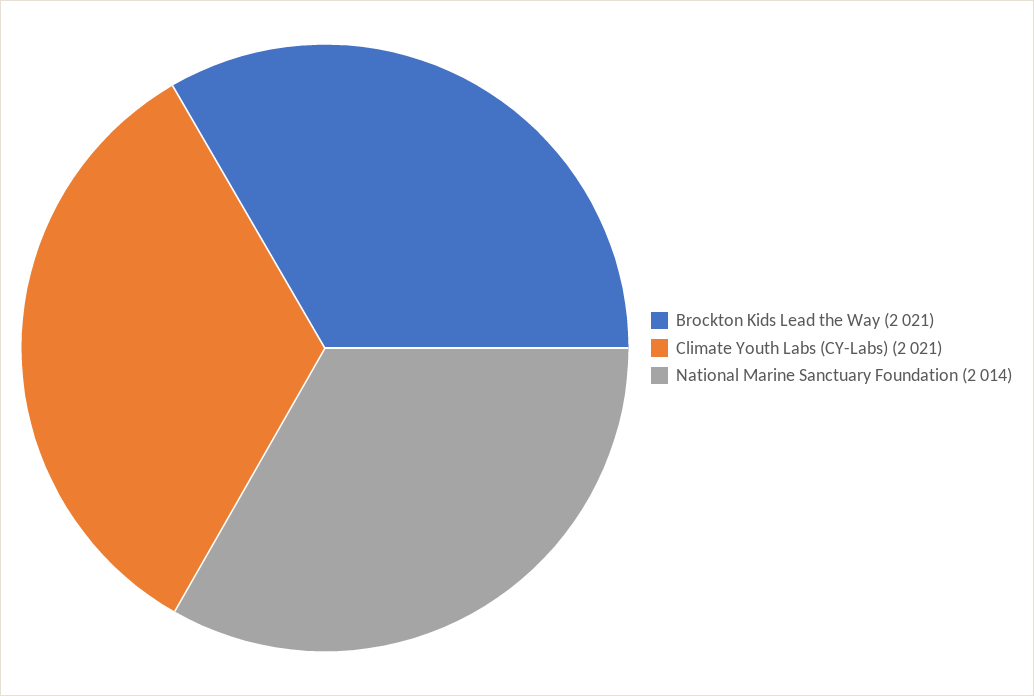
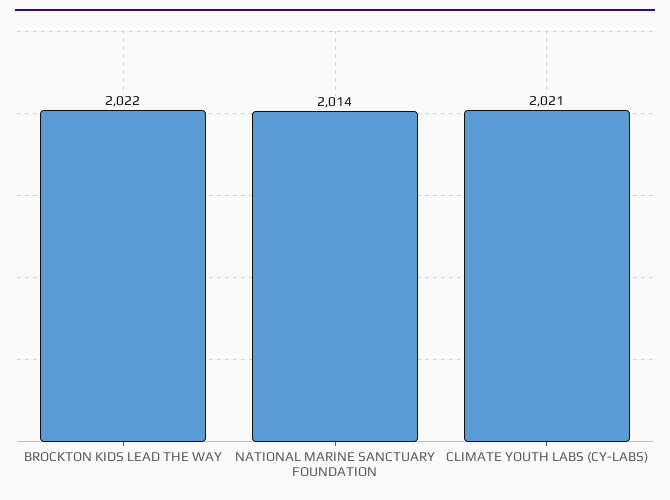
  {
-   "Brockton Kids Lead the Way": 2021,
+   "Brockton Kids Lead the Way": 2022,
    "Climate Youth Labs (CY-Labs)": 2021,
    "National Marine Sanctuary Foundation": 2014
  }

